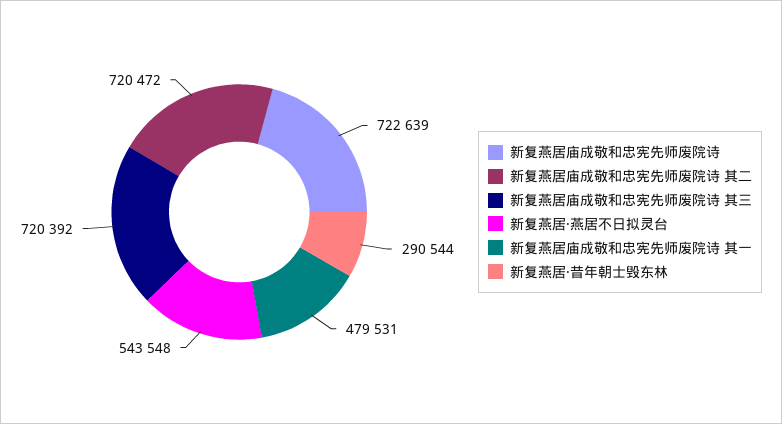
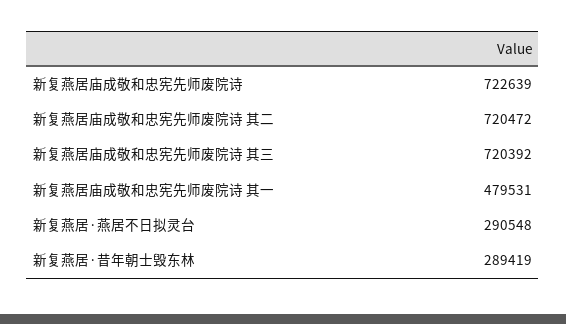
  {
    "新复燕居庙成敬和忠宪先师废院诗": 722639,
    "新复燕居庙成敬和忠宪先师废院诗 其二": 720472,
    "新复燕居庙成敬和忠宪先师废院诗 其三": 720392,
-   "新复燕居·燕居不日拟灵台": 543548,
+   "新复燕居·燕居不日拟灵台": 290548,
    "新复燕居庙成敬和忠宪先师废院诗 其一": 479531,
-   "新复燕居·昔年朝士毁东林": 290544
+   "新复燕居·昔年朝士毁东林": 289419
  }

